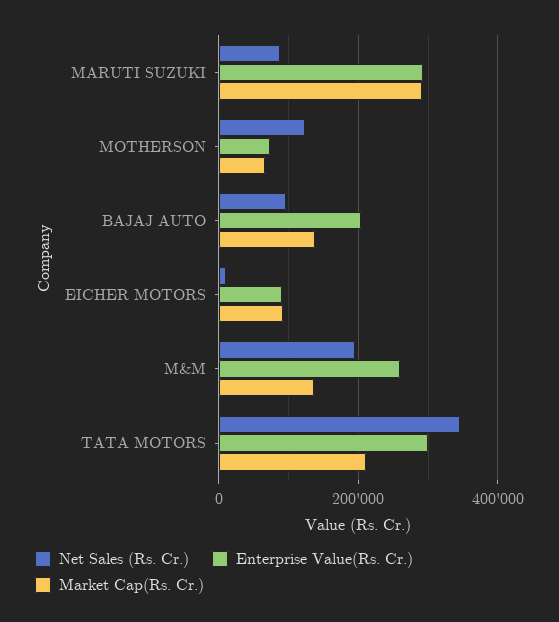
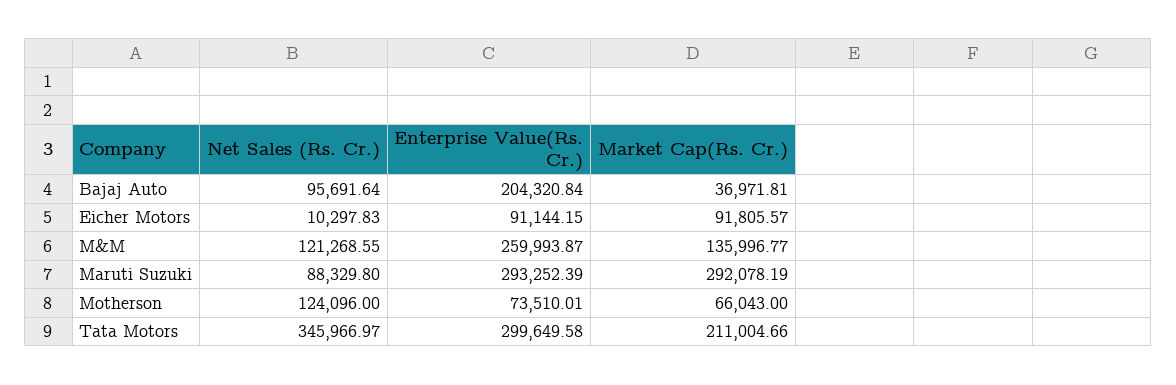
  {
    "Net Sales (Rs. Cr.)": {
      "MARUTI SUZUKI": 88329.8,
      "MOTHERSON": 124096,
      "BAJAJ AUTO": 95691.64,
      "EICHER MOTORS": 10297.83,
-     "M&M": 200000,
+     "M&M": 121268.55,
      "TATA MOTORS": 345966.97
    },
    "Enterprise Value(Rs. Cr.)": {
      "MARUTI SUZUKI": 293252.39,
      "MOTHERSON": 73510.01,
      "BAJAJ AUTO": 204320.84,
      "EICHER MOTORS": 91144.15,
      "M&M": 259993.87,
      "TATA MOTORS": 299649.58
    },
    "Market Cap(Rs. Cr.)": {
      "MARUTI SUZUKI": 292078.19,
      "MOTHERSON": 66043,
-     "BAJAJ AUTO": 140000,
+     "BAJAJ AUTO": 36971.81,
      "EICHER MOTORS": 91805.57,
      "M&M": 135996.77,
      "TATA MOTORS": 211004.66
    }
  }

